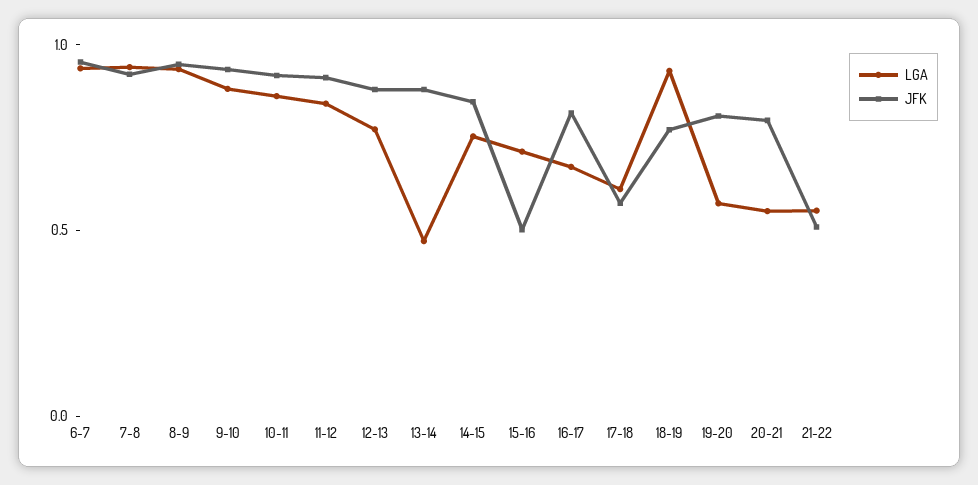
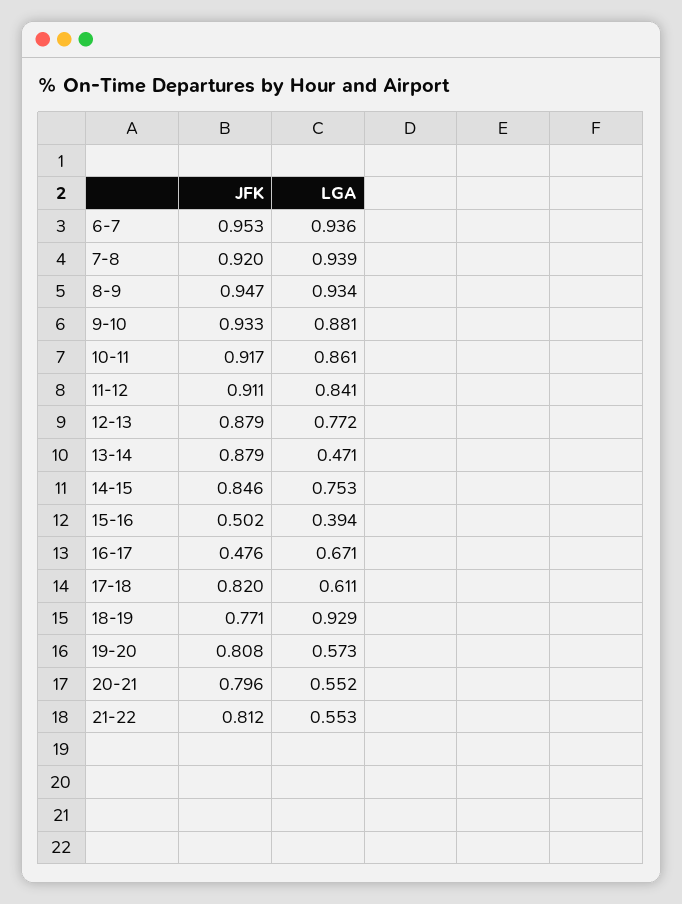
  {
    "LGA": {
      "6-7": 0.936,
      "7-8": 0.939,
      "8-9": 0.934,
      "9-10": 0.881,
      "10-11": 0.861,
      "11-12": 0.841,
      "12-13": 0.772,
      "13-14": 0.471,
      "14-15": 0.753,
-     "15-16": 0.7,
+     "15-16": 0.394,
      "16-17": 0.671,
      "17-18": 0.611,
      "18-19": 0.929,
      "19-20": 0.573,
      "20-21": 0.552,
      "21-22": 0.553
    },
    "JFK": {
      "6-7": 0.953,
      "7-8": 0.92,
      "8-9": 0.947,
      "9-10": 0.933,
      "10-11": 0.917,
      "11-12": 0.911,
      "12-13": 0.879,
      "13-14": 0.879,
      "14-15": 0.846,
      "15-16": 0.502,
-     "16-17": 0.8,
+     "16-17": 0.476,
-     "17-18": 0.6,
+     "17-18": 0.82,
      "18-19": 0.771,
      "19-20": 0.808,
      "20-21": 0.796,
-     "21-22": 0.5
+     "21-22": 0.812
    }
  }

